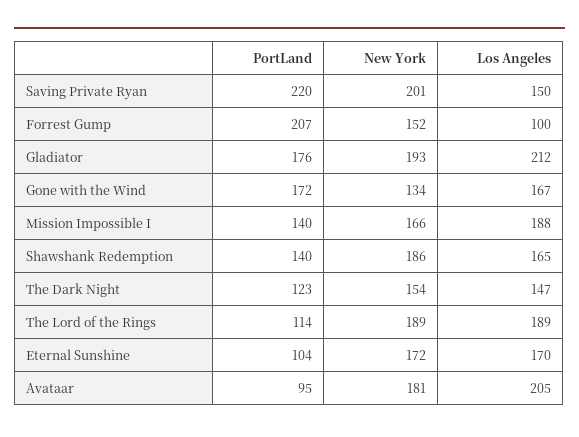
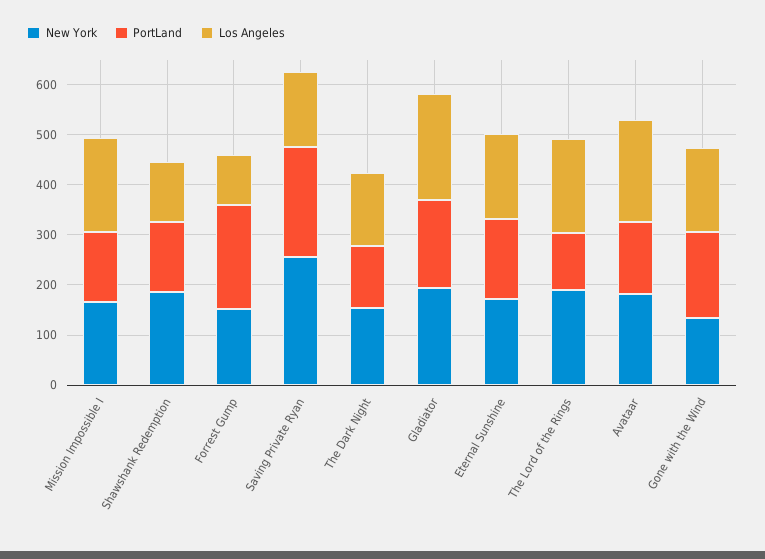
  {
    "PortLand": {
      "Saving Private Ryan": 220,
      "Forrest Gump": 207,
      "Gladiator": 176,
      "Gone with the Wind": 172,
      "Mission Impossible I": 140,
      "Shawshank Redemption": 140,
      "The Dark Night": 123,
      "The Lord of the Rings": 114,
-     "Eternal Sunshine": 104,
+     "Eternal Sunshine": 160,
-     "Avataar": 95
+     "Avataar": 140
    },
    "New York": {
-     "Saving Private Ryan": 201,
+     "Saving Private Ryan": 260,
      "Forrest Gump": 152,
      "Gladiator": 193,
      "Gone with the Wind": 134,
      "Mission Impossible I": 166,
      "Shawshank Redemption": 186,
      "The Dark Night": 154,
      "The Lord of the Rings": 189,
      "Eternal Sunshine": 172,
      "Avataar": 181
    },
    "Los Angeles": {
      "Saving Private Ryan": 150,
      "Forrest Gump": 100,
      "Gladiator": 212,
      "Gone with the Wind": 167,
      "Mission Impossible I": 188,
-     "Shawshank Redemption": 165,
+     "Shawshank Redemption": 120,
      "The Dark Night": 147,
      "The Lord of the Rings": 189,
      "Eternal Sunshine": 170,
      "Avataar": 205
    }
  }

